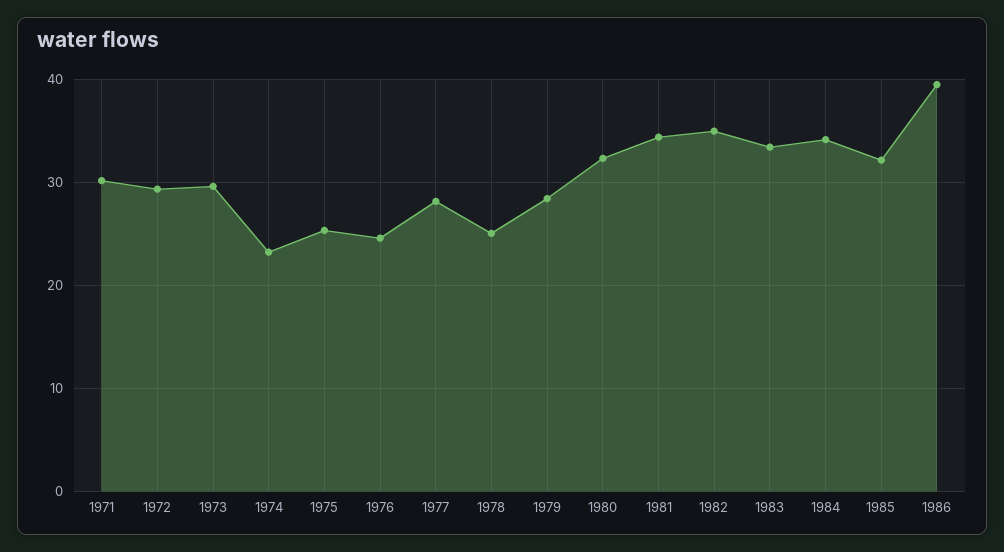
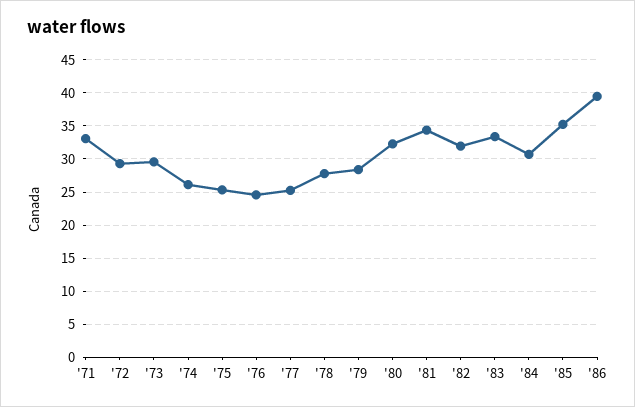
  {
-   "1971": 30,
+   "1971": 33,
    "1972": 29,
    "1973": 30,
-   "1974": 23,
+   "1974": 26,
    "1975": 25,
    "1976": 25,
-   "1977": 28,
+   "1977": 25,
-   "1978": 25,
+   "1978": 28,
    "1979": 28,
    "1980": 32,
    "1981": 34,
-   "1982": 35,
+   "1982": 32,
    "1983": 33,
-   "1984": 34,
+   "1984": 31,
-   "1985": 32,
+   "1985": 35,
    "1986": 39
  }

